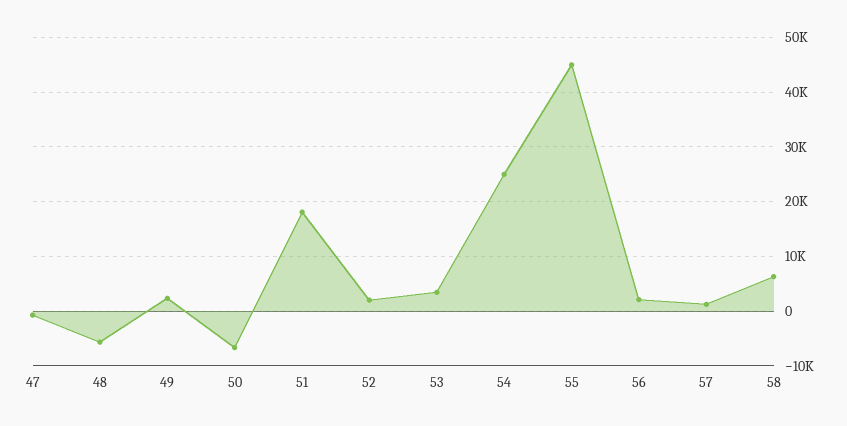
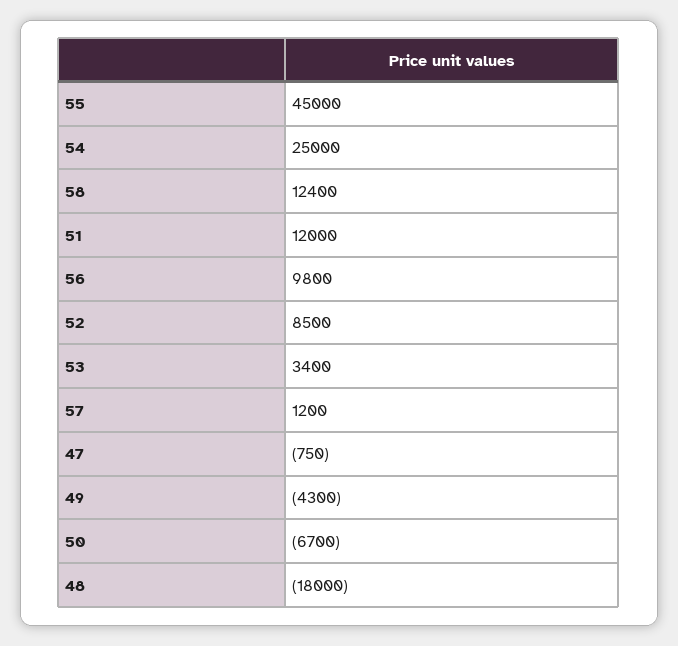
  {
    "47": -750,
-   "48": -6000,
+   "48": -18000,
-   "49": 2000,
+   "49": -4300,
    "50": -6700,
-   "51": 18000,
+   "51": 12000,
-   "52": 2000,
+   "52": 8500,
    "53": 3400,
    "54": 25000,
    "55": 45000,
-   "56": 2000,
+   "56": 9800,
    "57": 1200,
-   "58": 6000
+   "58": 12400
  }

